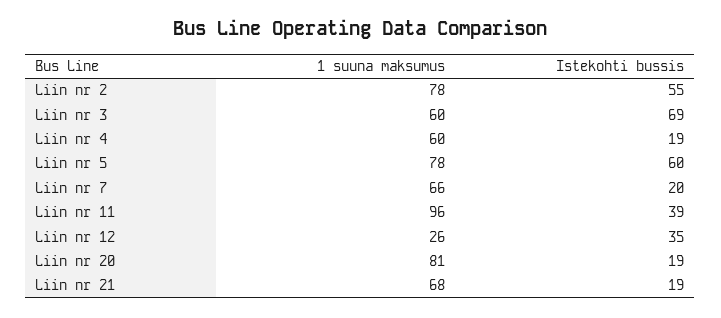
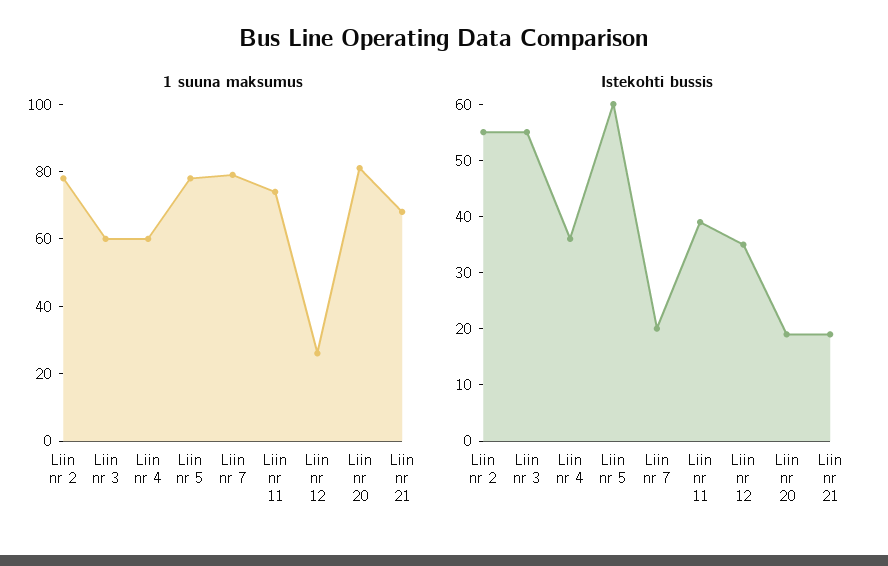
  {
    "1 suuna maksumus": {
      "Liin nr 2": 78,
      "Liin nr 3": 60,
      "Liin nr 4": 60,
      "Liin nr 5": 78,
-     "Liin nr 7": 66,
+     "Liin nr 7": 80,
-     "Liin nr 11": 96,
+     "Liin nr 11": 75,
      "Liin nr 12": 26,
      "Liin nr 20": 81,
      "Liin nr 21": 68
    },
    "Istekohti bussis": {
      "Liin nr 2": 55,
-     "Liin nr 3": 69,
+     "Liin nr 3": 55,
-     "Liin nr 4": 19,
+     "Liin nr 4": 35,
      "Liin nr 5": 60,
      "Liin nr 7": 20,
      "Liin nr 11": 39,
      "Liin nr 12": 35,
      "Liin nr 20": 19,
      "Liin nr 21": 19
    }
  }

